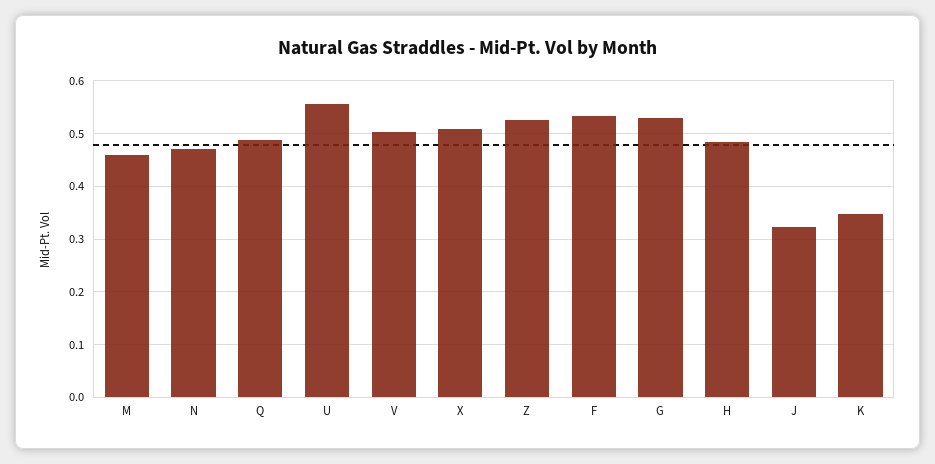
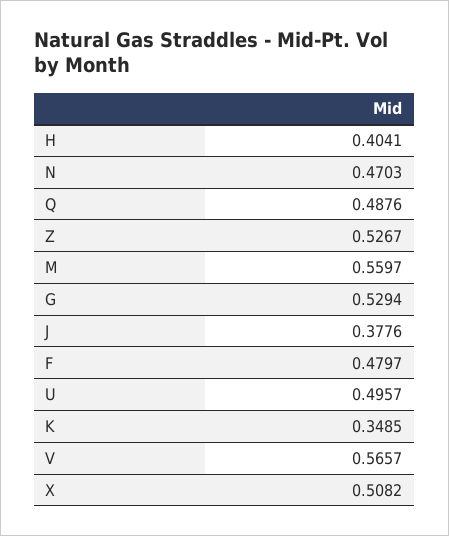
  {
-   "M": 0.46,
+   "M": 0.5597,
    "N": 0.4703,
    "Q": 0.4876,
-   "U": 0.56,
+   "U": 0.4957,
-   "V": 0.5,
+   "V": 0.5657,
    "X": 0.5082,
    "Z": 0.5267,
-   "F": 0.54,
+   "F": 0.4797,
    "G": 0.5294,
-   "H": 0.48,
+   "H": 0.4041,
-   "J": 0.32,
+   "J": 0.3776,
    "K": 0.3485
  }

